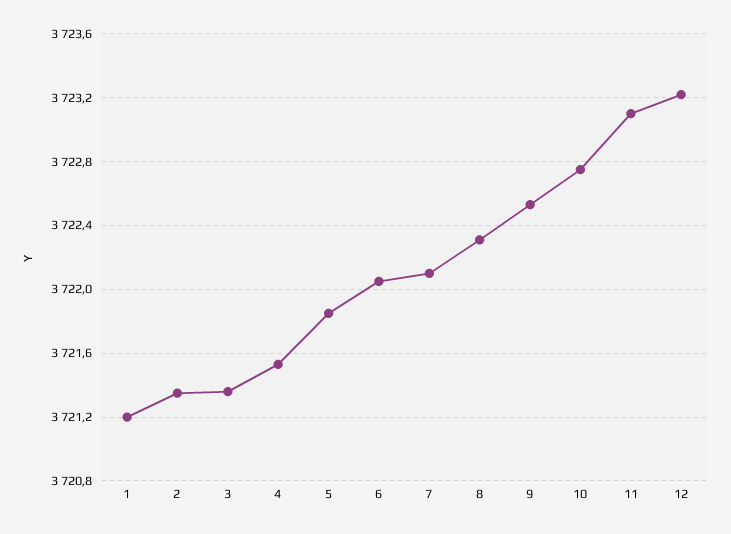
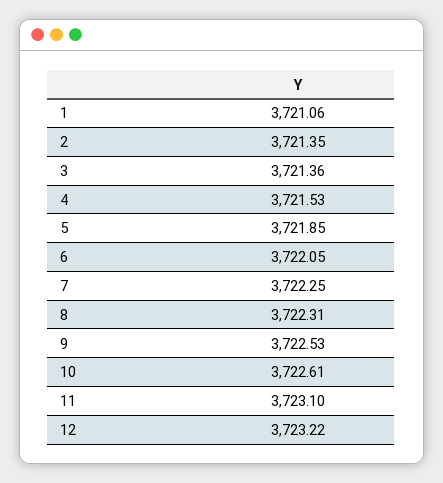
  {
-   "1": 3721.2,
+   "1": 3721.06,
    "2": 3721.35,
    "3": 3721.36,
    "4": 3721.53,
    "5": 3721.85,
    "6": 3722.05,
-   "7": 3722.1,
+   "7": 3722.25,
    "8": 3722.31,
    "9": 3722.53,
-   "10": 3722.75,
+   "10": 3722.61,
    "11": 3723.1,
    "12": 3723.22
  }

